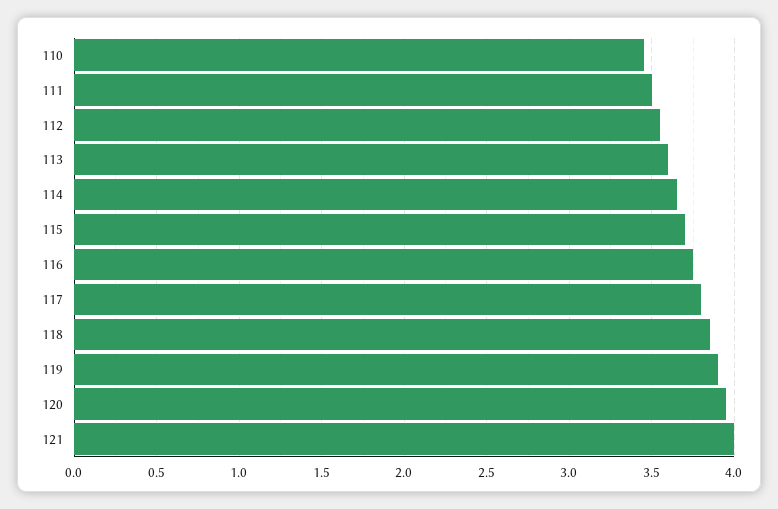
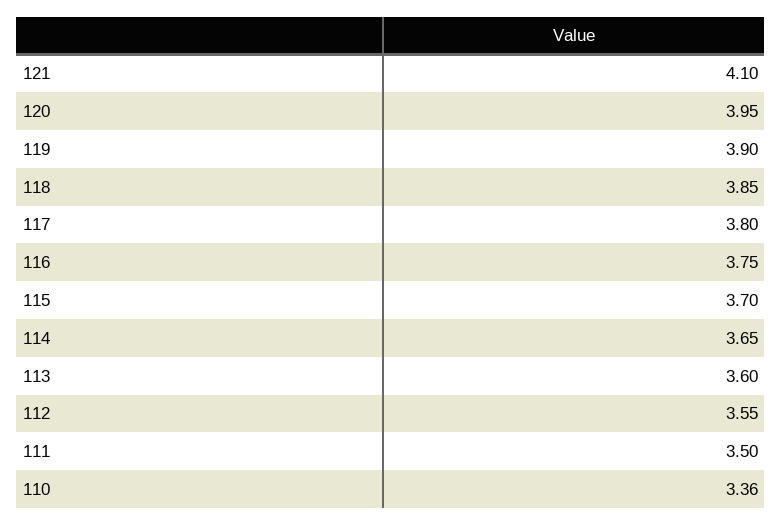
  {
-   "110": 3.45,
+   "110": 3.36,
    "111": 3.5,
    "112": 3.55,
    "113": 3.6,
    "114": 3.65,
    "115": 3.7,
    "116": 3.75,
    "117": 3.8,
    "118": 3.85,
    "119": 3.9,
    "120": 3.95,
-   "121": 4
+   "121": 4.1
  }

